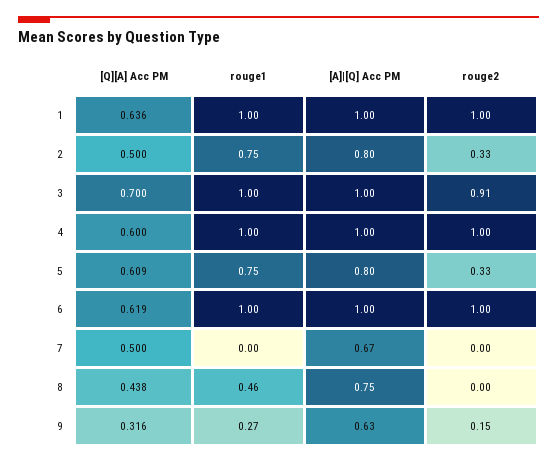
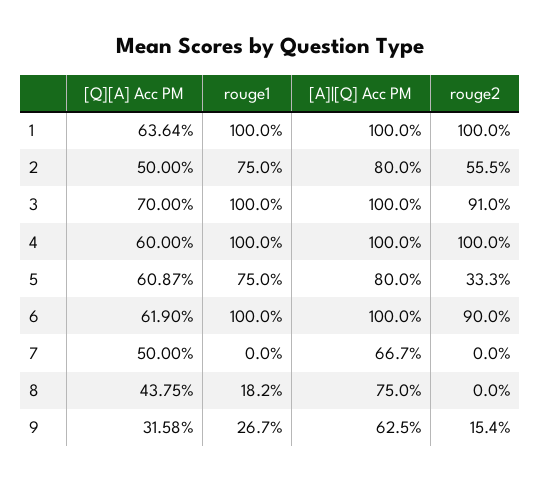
  {
    "[Q][A] Acc PM": {
      "1": 0.6364,
      "2": 0.5,
      "3": 0.7,
      "4": 0.6,
      "5": 0.6087,
      "6": 0.619,
      "7": 0.5,
      "8": 0.4375,
      "9": 0.3158
    },
    "rouge1": {
      "1": 1,
      "2": 0.75,
      "3": 1,
      "4": 1,
      "5": 0.75,
      "6": 1,
      "7": 0,
-     "8": 0.46,
+     "8": 0.182,
      "9": 0.267
    },
    "[A]|[Q] Acc PM": {
      "1": 1,
      "2": 0.8,
      "3": 1,
      "4": 1,
      "5": 0.8,
      "6": 1,
      "7": 0.667,
      "8": 0.75,
      "9": 0.625
    },
    "rouge2": {
      "1": 1,
-     "2": 0.33,
+     "2": 0.555,
      "3": 0.91,
      "4": 1,
      "5": 0.333,
-     "6": 1,
+     "6": 0.9,
      "7": 0,
      "8": 0,
      "9": 0.154
    }
  }

